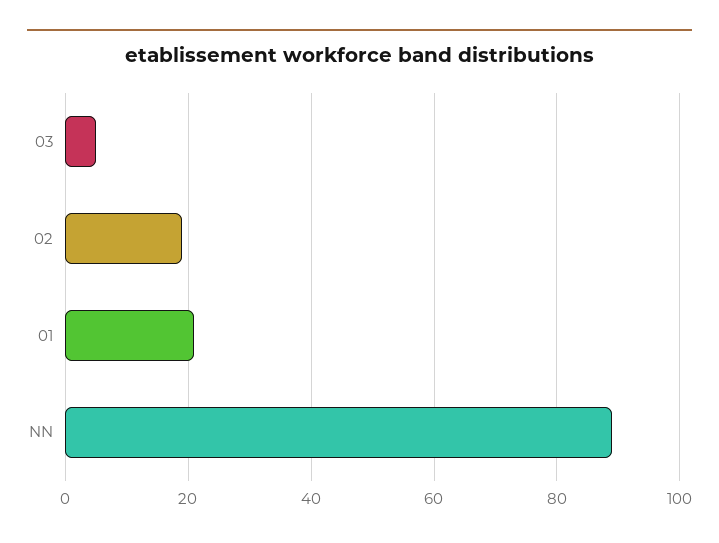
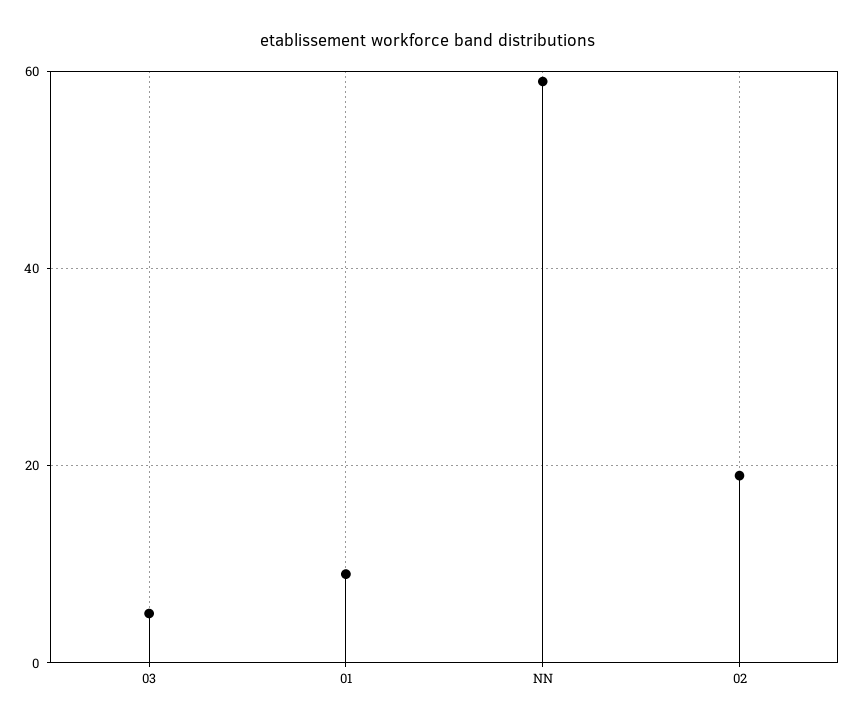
  {
    "03": 5,
    "02": 20,
-   "01": 20,
+   "01": 10,
-   "NN": 90
+   "NN": 60
  }

